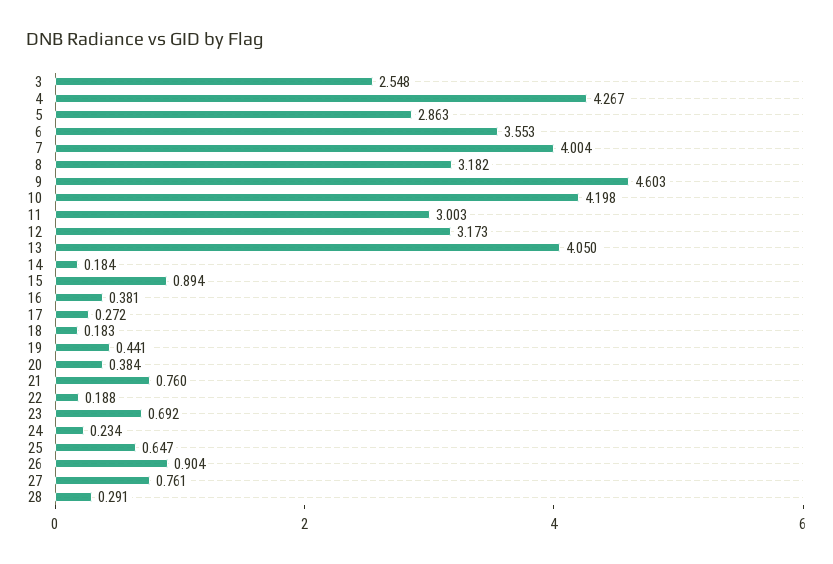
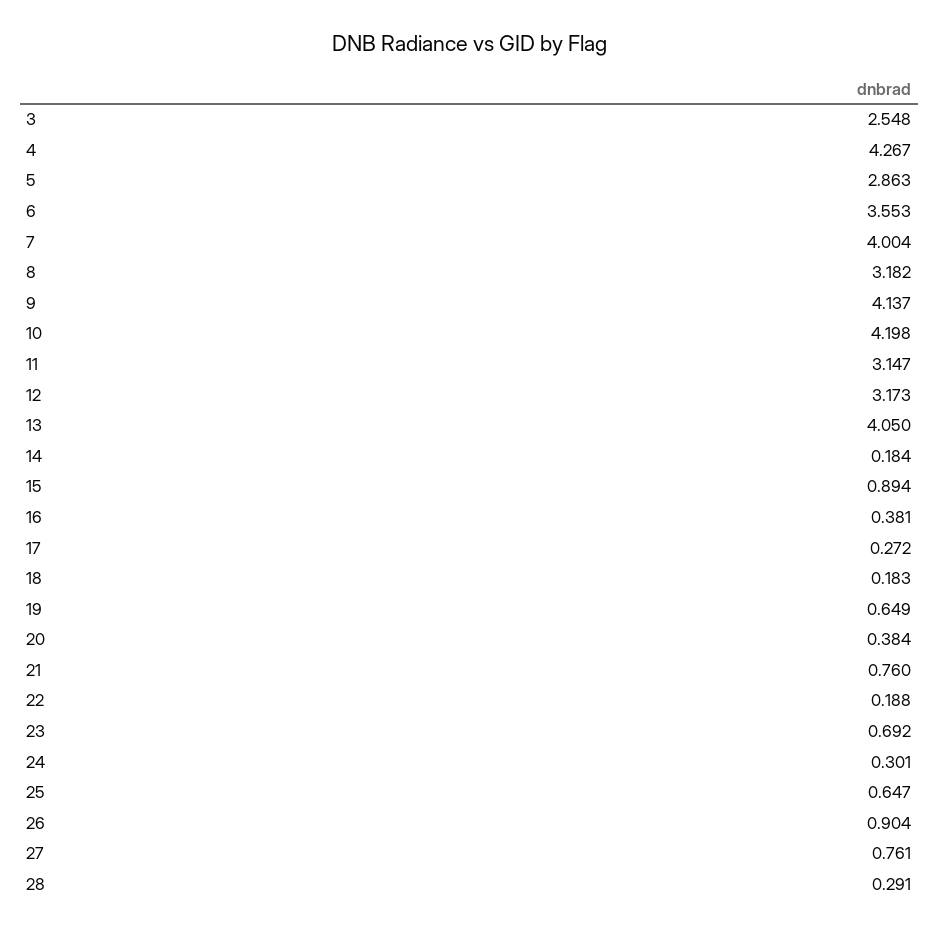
  {
    "3": 2.548,
    "4": 4.267,
    "5": 2.863,
    "6": 3.553,
    "7": 4.004,
    "8": 3.182,
-   "9": 4.603,
+   "9": 4.137,
    "10": 4.198,
-   "11": 3.003,
+   "11": 3.147,
    "12": 3.173,
    "13": 4.05,
    "14": 0.184,
    "15": 0.894,
    "16": 0.381,
    "17": 0.272,
    "18": 0.183,
-   "19": 0.441,
+   "19": 0.649,
    "20": 0.384,
    "21": 0.76,
    "22": 0.188,
    "23": 0.692,
-   "24": 0.234,
+   "24": 0.301,
    "25": 0.647,
    "26": 0.904,
    "27": 0.761,
    "28": 0.291
  }

